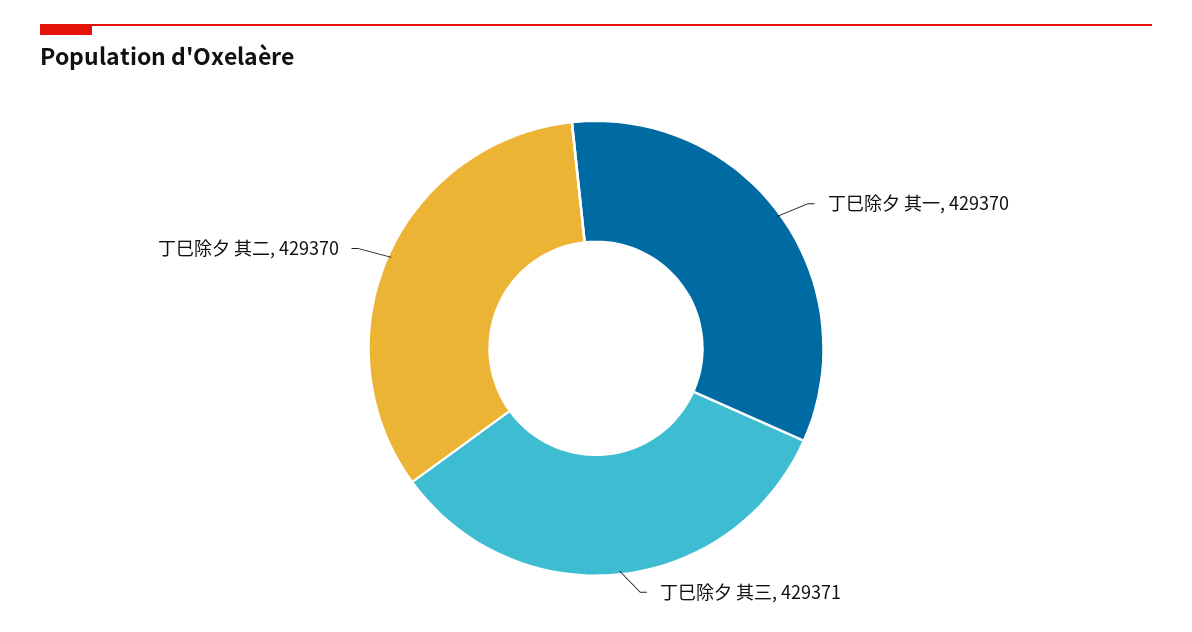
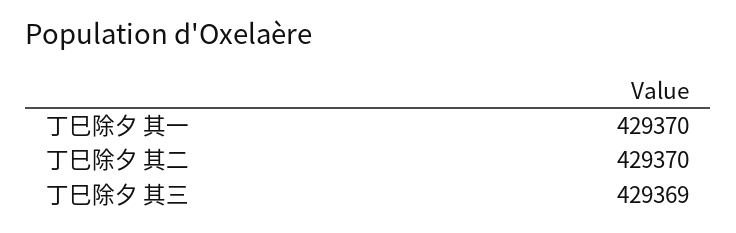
  {
    "丁巳除夕 其一": 429370,
-   "丁巳除夕 其三": 429371,
+   "丁巳除夕 其三": 429369,
    "丁巳除夕 其二": 429370
  }

